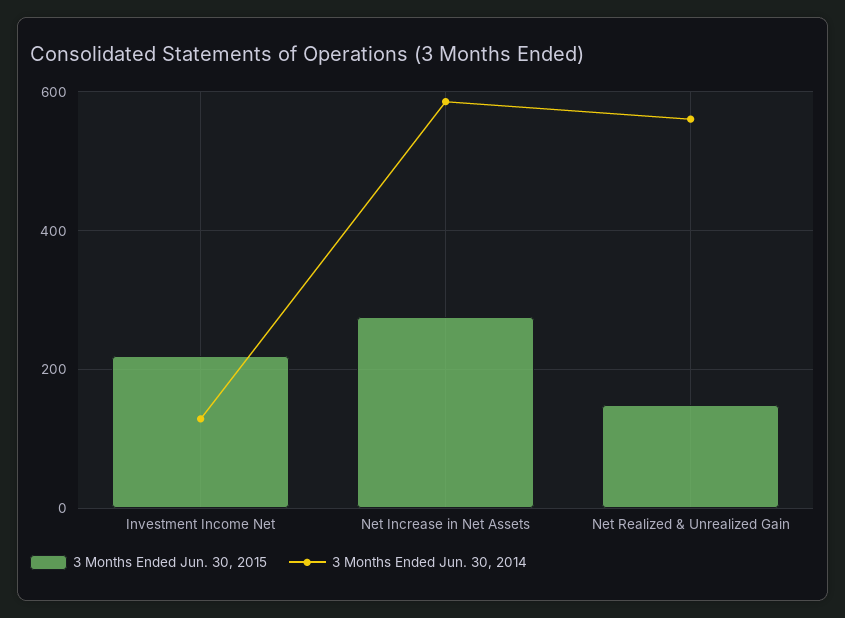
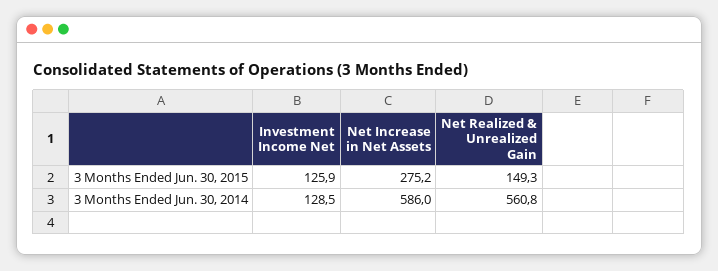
  {
    "3 Months Ended Jun. 30, 2015": {
-     "Investment Income Net": 220,
+     "Investment Income Net": 125.9,
      "Net Increase in Net Assets": 275.2,
      "Net Realized & Unrealized Gain": 149.3
    },
    "3 Months Ended Jun. 30, 2014": {
      "Investment Income Net": 128.5,
      "Net Increase in Net Assets": 586,
      "Net Realized & Unrealized Gain": 560.8
    }
  }

